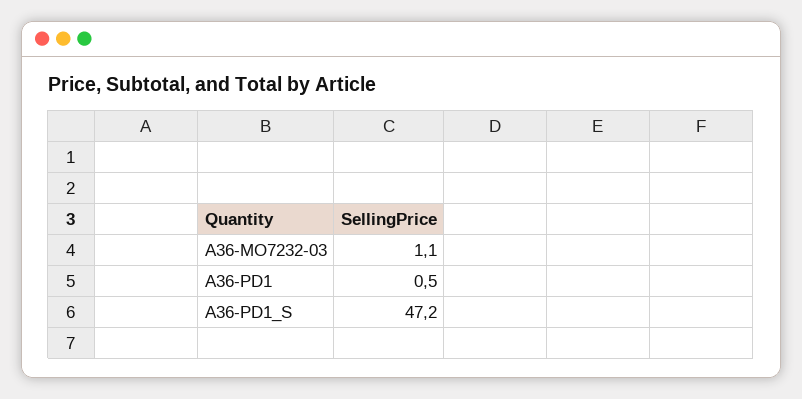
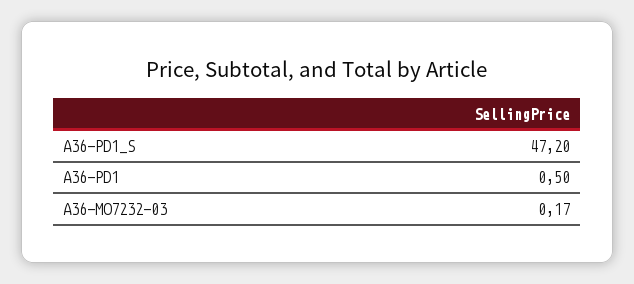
  {
-   "A36-MO7232-03": 1.1,
+   "A36-MO7232-03": 0.17,
    "A36-PD1": 0.5,
    "A36-PD1_S": 47.2
  }

